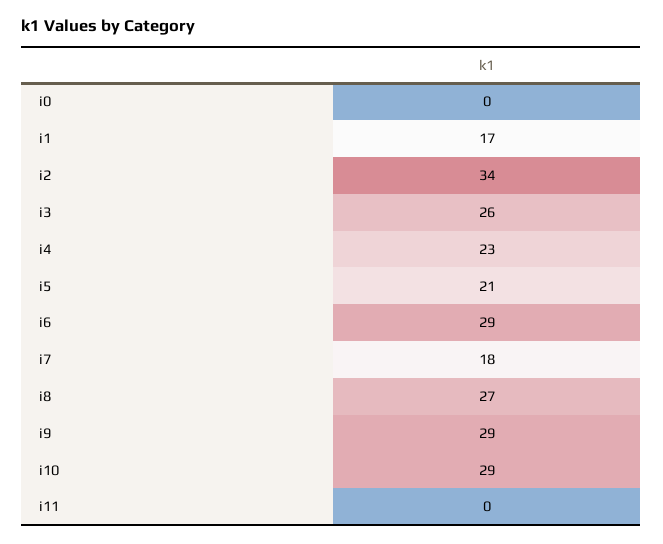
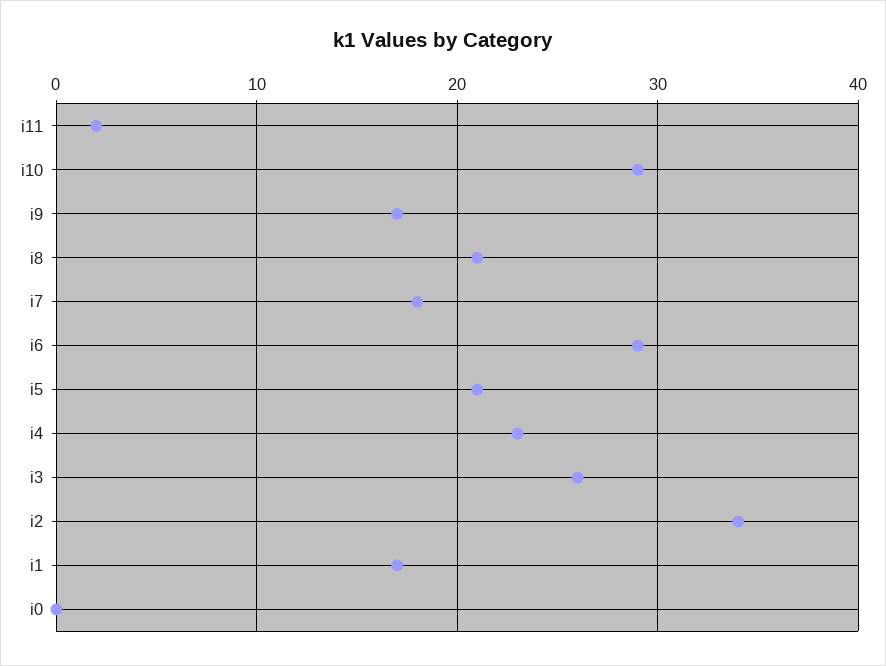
  {
    "i0": 0,
    "i1": 17,
    "i2": 34,
    "i3": 26,
    "i4": 23,
    "i5": 21,
    "i6": 29,
    "i7": 18,
-   "i8": 27,
+   "i8": 21,
-   "i9": 29,
+   "i9": 17,
    "i10": 29,
-   "i11": 0
+   "i11": 2
  }

